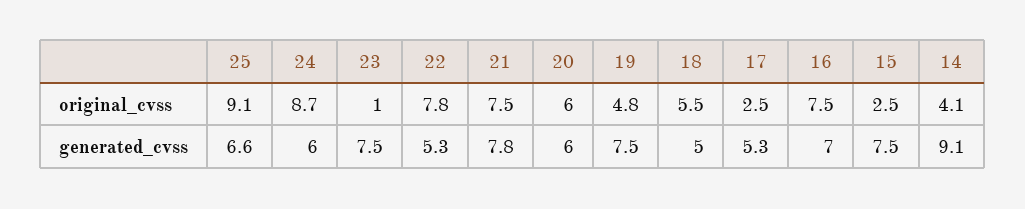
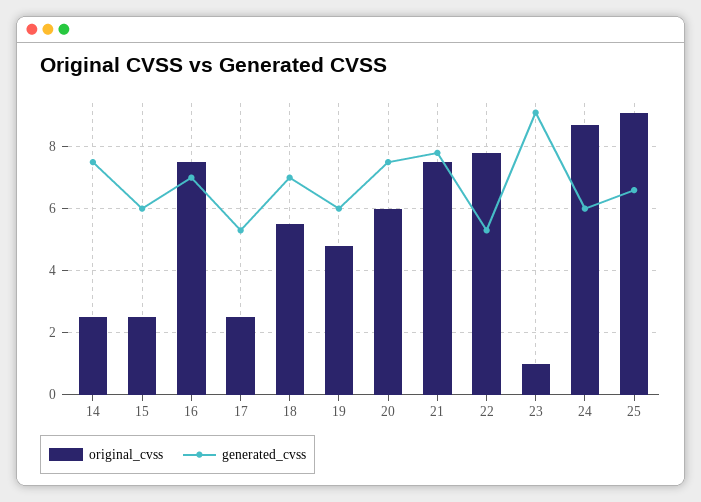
  {
    "original_cvss": {
      "25": 9.1,
      "24": 8.7,
      "23": 1,
      "22": 7.8,
      "21": 7.5,
      "20": 6,
      "19": 4.8,
      "18": 5.5,
      "17": 2.5,
      "16": 7.5,
      "15": 2.5,
-     "14": 4.1
+     "14": 2.5
    },
    "generated_cvss": {
      "25": 6.6,
      "24": 6,
-     "23": 7.5,
+     "23": 9,
      "22": 5.3,
      "21": 7.8,
-     "20": 6,
+     "20": 7.5,
-     "19": 7.5,
+     "19": 6,
-     "18": 5,
+     "18": 7,
      "17": 5.3,
      "16": 7,
-     "15": 7.5,
+     "15": 6,
-     "14": 9.1
+     "14": 7.5
    }
  }

